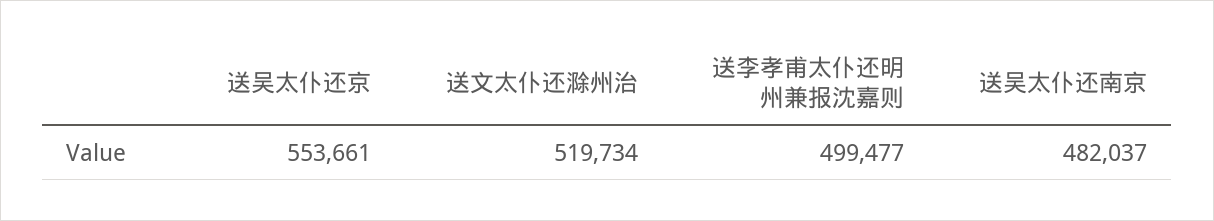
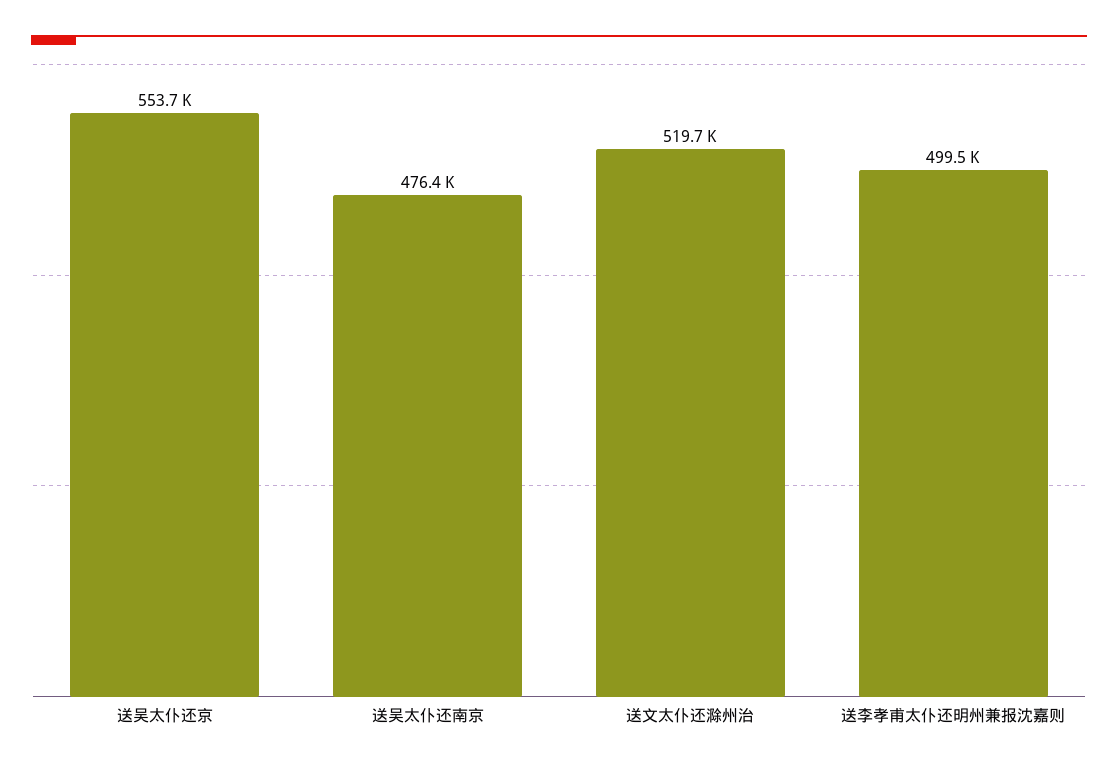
  {
    "送吴太仆还京": 553661,
    "送文太仆还滁州治": 519734,
    "送李孝甫太仆还明州兼报沈嘉则": 499477,
-   "送吴太仆还南京": 482037
+   "送吴太仆还南京": 476400
  }

